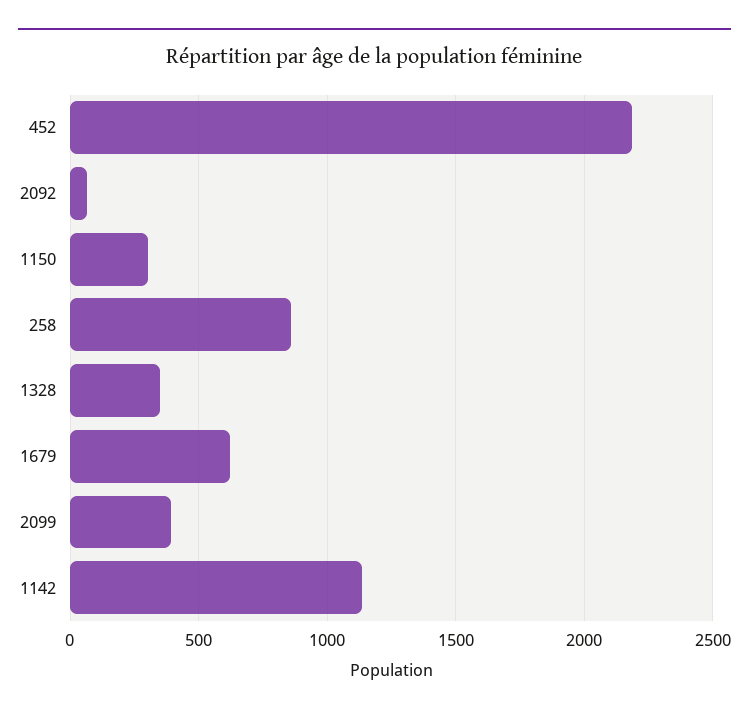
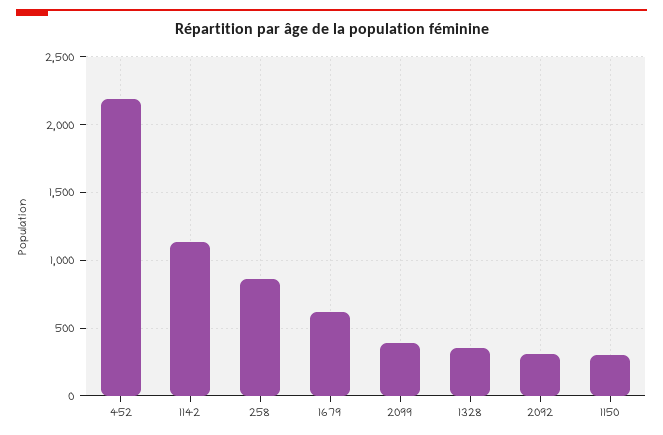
  {
    "452": 2200,
-   "2092": 50,
+   "2092": 300,
    "1150": 300,
    "258": 850,
    "1328": 350,
    "1679": 600,
    "2099": 400,
    "1142": 1150
  }

